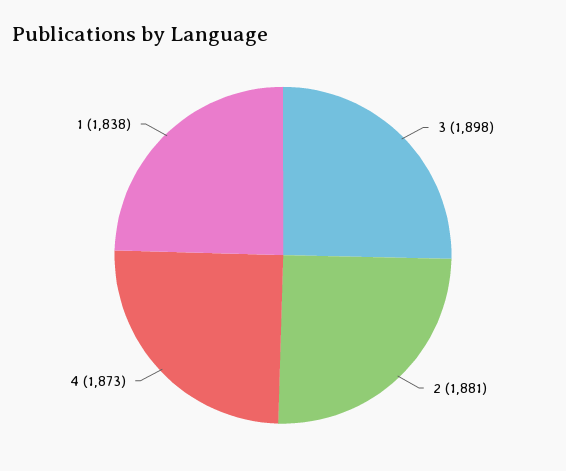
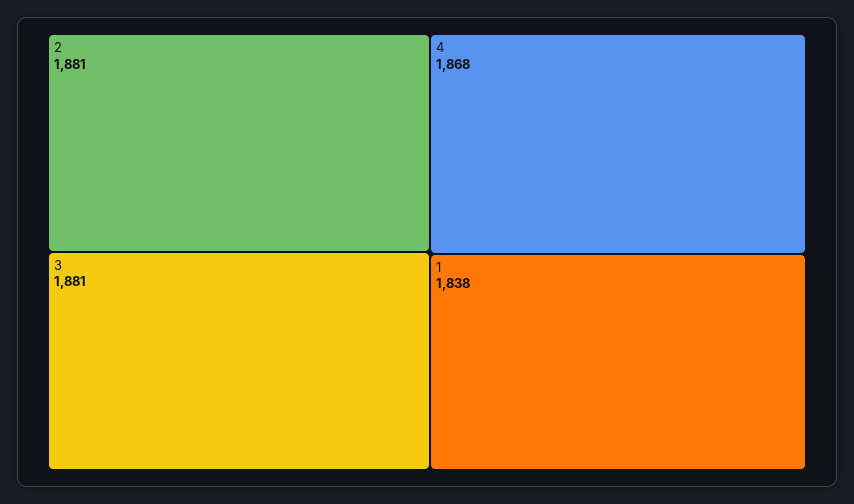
  {
-   "3": 1898,
+   "3": 1881,
    "2": 1881,
-   "4": 1873,
+   "4": 1868,
    "1": 1838
  }

